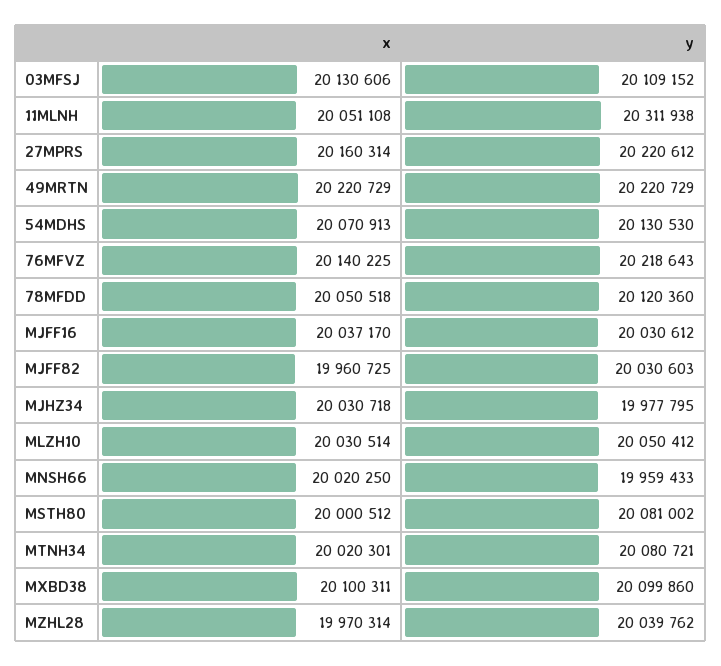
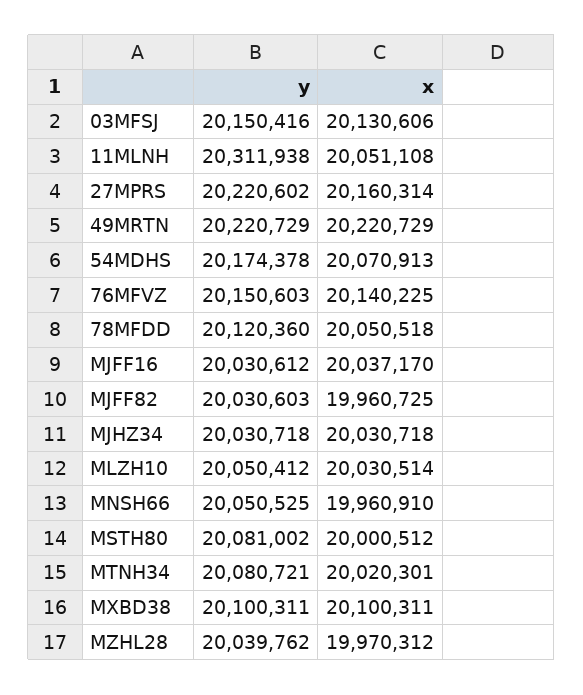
  {
    "x": {
      "03MFSJ": 20130606,
      "11MLNH": 20051108,
      "27MPRS": 20160314,
      "49MRTN": 20220729,
      "54MDHS": 20070913,
      "76MFVZ": 20140225,
      "78MFDD": 20050518,
      "MJFF16": 20037170,
      "MJFF82": 19960725,
      "MJHZ34": 20030718,
      "MLZH10": 20030514,
-     "MNSH66": 20020250,
+     "MNSH66": 19960910,
      "MSTH80": 20000512,
      "MTNH34": 20020301,
      "MXBD38": 20100311,
-     "MZHL28": 19970314
+     "MZHL28": 19970312
    },
    "y": {
-     "03MFSJ": 20109152,
+     "03MFSJ": 20150416,
      "11MLNH": 20311938,
-     "27MPRS": 20220612,
+     "27MPRS": 20220602,
      "49MRTN": 20220729,
-     "54MDHS": 20130530,
+     "54MDHS": 20174378,
-     "76MFVZ": 20218643,
+     "76MFVZ": 20150603,
      "78MFDD": 20120360,
      "MJFF16": 20030612,
      "MJFF82": 20030603,
-     "MJHZ34": 19977795,
+     "MJHZ34": 20030718,
      "MLZH10": 20050412,
-     "MNSH66": 19959433,
+     "MNSH66": 20050525,
      "MSTH80": 20081002,
      "MTNH34": 20080721,
-     "MXBD38": 20099860,
+     "MXBD38": 20100311,
      "MZHL28": 20039762
    }
  }

